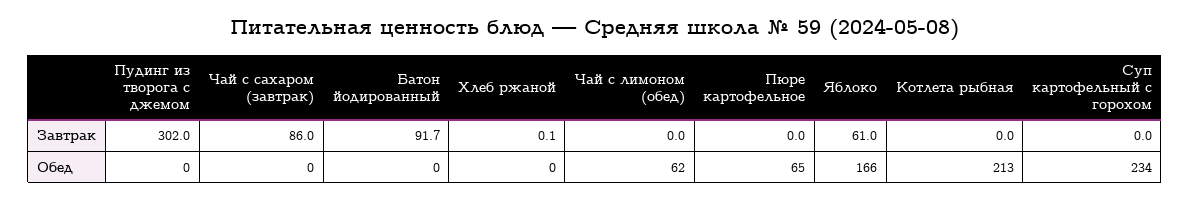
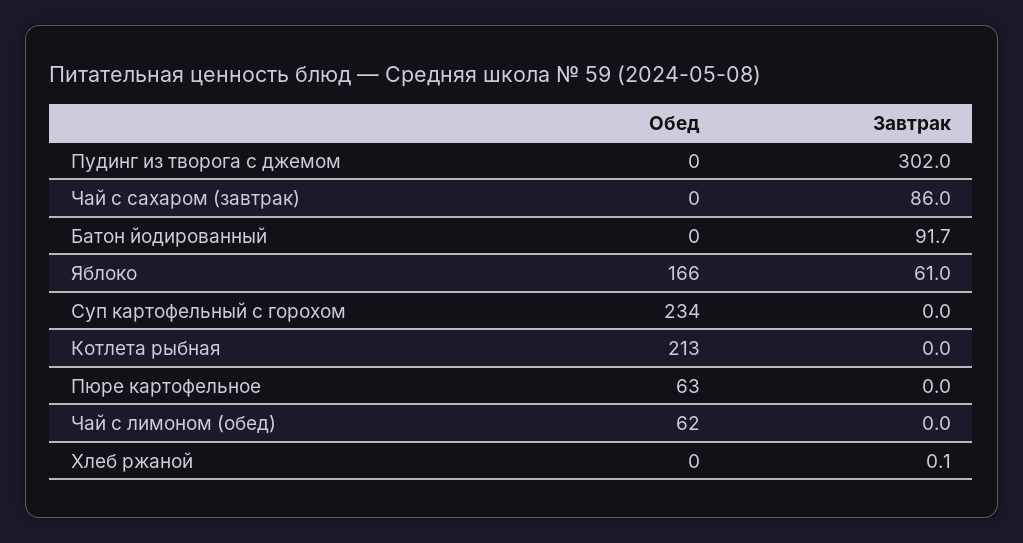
  {
    "Пудинг из творога с джемом": {
      "Завтрак": 302,
      "Обед": 0
    },
    "Чай с сахаром (завтрак)": {
      "Завтрак": 86,
      "Обед": 0
    },
    "Батон йодированный": {
      "Завтрак": 91.7,
      "Обед": 0
    },
    "Хлеб ржаной": {
      "Завтрак": 0.1,
      "Обед": 0
    },
    "Чай с лимоном (обед)": {
      "Завтрак": 0,
      "Обед": 62
    },
    "Пюре картофельное": {
      "Завтрак": 0,
-     "Обед": 65
+     "Обед": 63
    },
    "Яблоко": {
      "Завтрак": 61,
      "Обед": 166
    },
    "Котлета рыбная": {
      "Завтрак": 0,
      "Обед": 213
    },
    "Суп картофельный с горохом": {
      "Завтрак": 0,
      "Обед": 234
    }
  }

